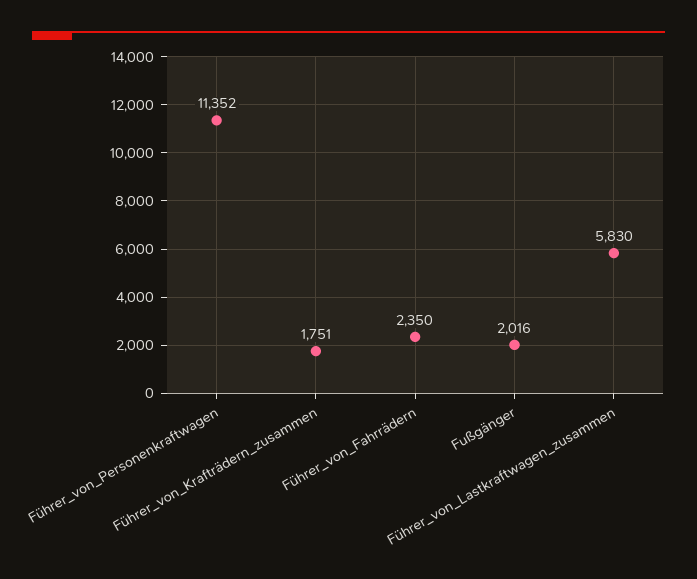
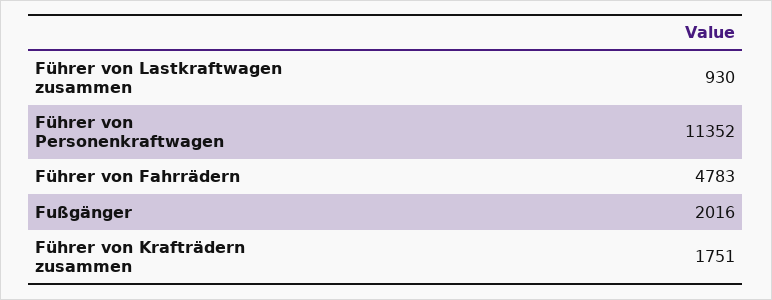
  {
    "Führer_von_Personenkraftwagen": 11352,
    "Führer_von_Krafträdern_zusammen": 1751,
-   "Führer_von_Fahrrädern": 2350,
+   "Führer_von_Fahrrädern": 4783,
    "Fußgänger": 2016,
-   "Führer_von_Lastkraftwagen_zusammen": 5830
+   "Führer_von_Lastkraftwagen_zusammen": 930
  }

